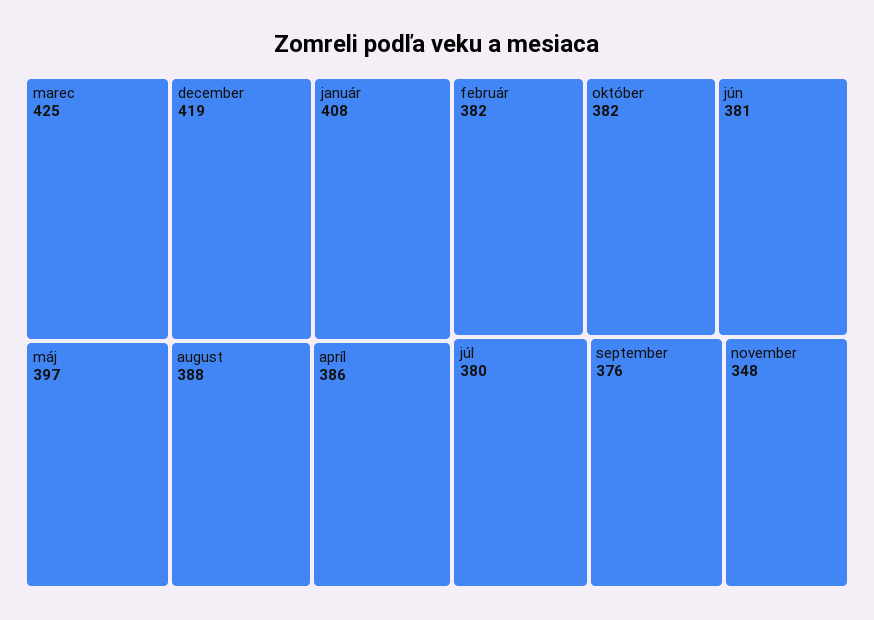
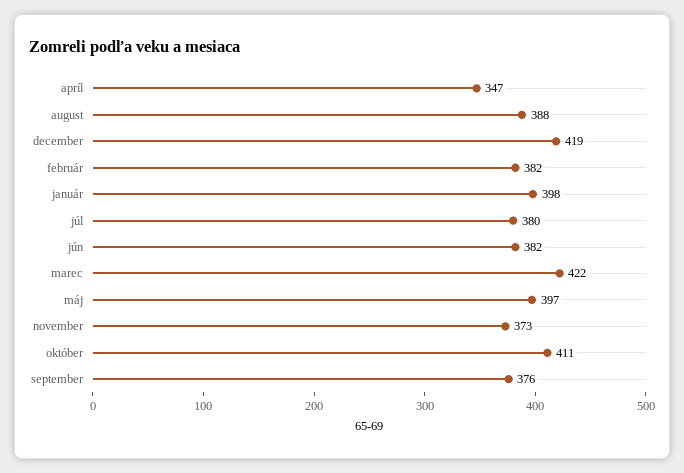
  {
-   "marec": 425,
+   "marec": 422,
    "december": 419,
-   "január": 408,
+   "január": 398,
    "máj": 397,
    "august": 388,
-   "apríl": 386,
+   "apríl": 347,
    "február": 382,
-   "október": 382,
+   "október": 411,
-   "jún": 381,
+   "jún": 382,
    "júl": 380,
    "september": 376,
-   "november": 348
+   "november": 373
  }

